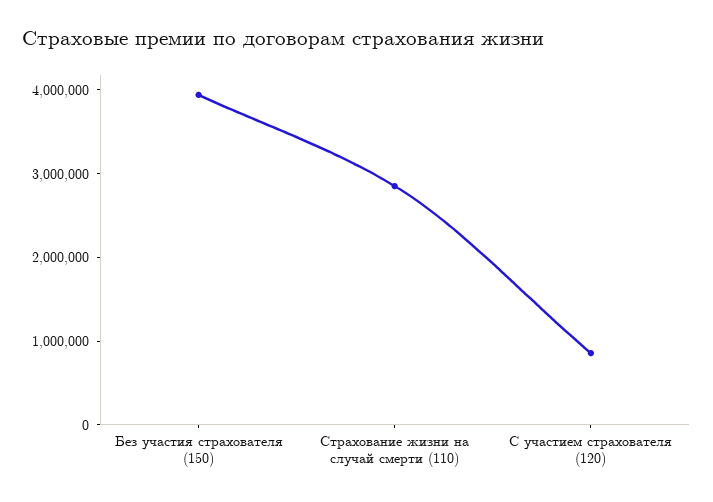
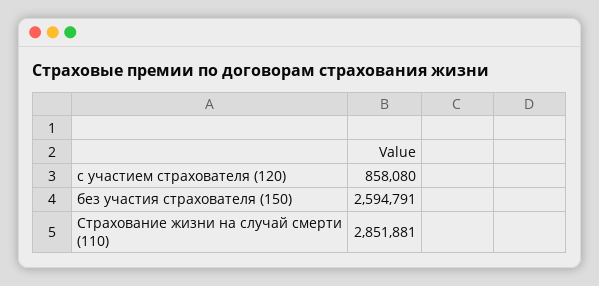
  {
-   "Без участия страхователя (150)": 4000000,
+   "Без участия страхователя (150)": 2594791,
    "Страхование жизни на случай смерти (110)": 2851881,
    "С участием страхователя (120)": 858080
  }

